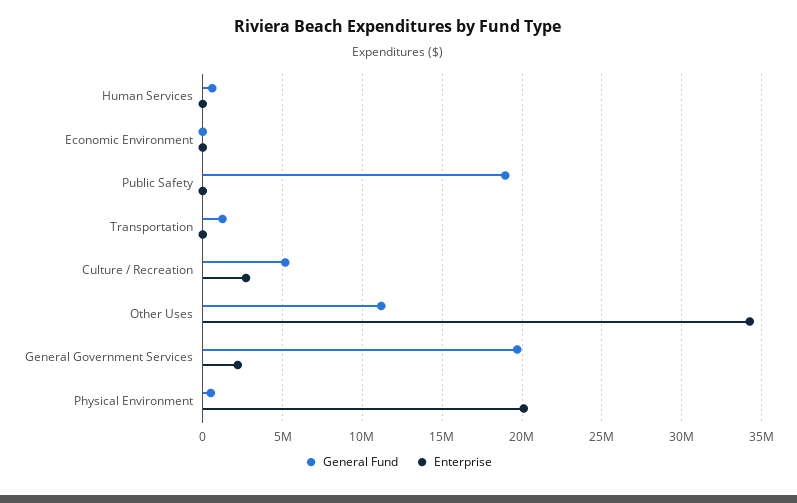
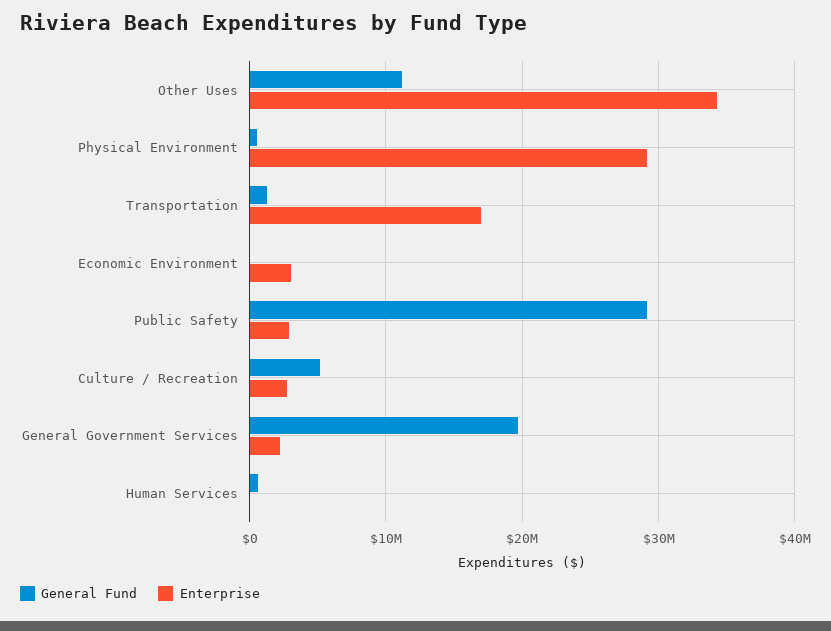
  {
    "General Fund": {
      "Human Services": 500000,
      "Economic Environment": 0,
-     "Public Safety": 19000000,
+     "Public Safety": 29000000,
      "Transportation": 1000000,
      "Culture / Recreation": 5000000,
      "Other Uses": 11000000,
      "General Government Services": 19500000,
      "Physical Environment": 500000
    },
    "Enterprise": {
      "Human Services": 0,
-     "Economic Environment": 0,
+     "Economic Environment": 3000000,
-     "Public Safety": 0,
+     "Public Safety": 3000000,
-     "Transportation": 0,
+     "Transportation": 17000000,
      "Culture / Recreation": 2500000,
      "Other Uses": 34500000,
      "General Government Services": 2000000,
-     "Physical Environment": 20000000
+     "Physical Environment": 29000000
    }
  }

